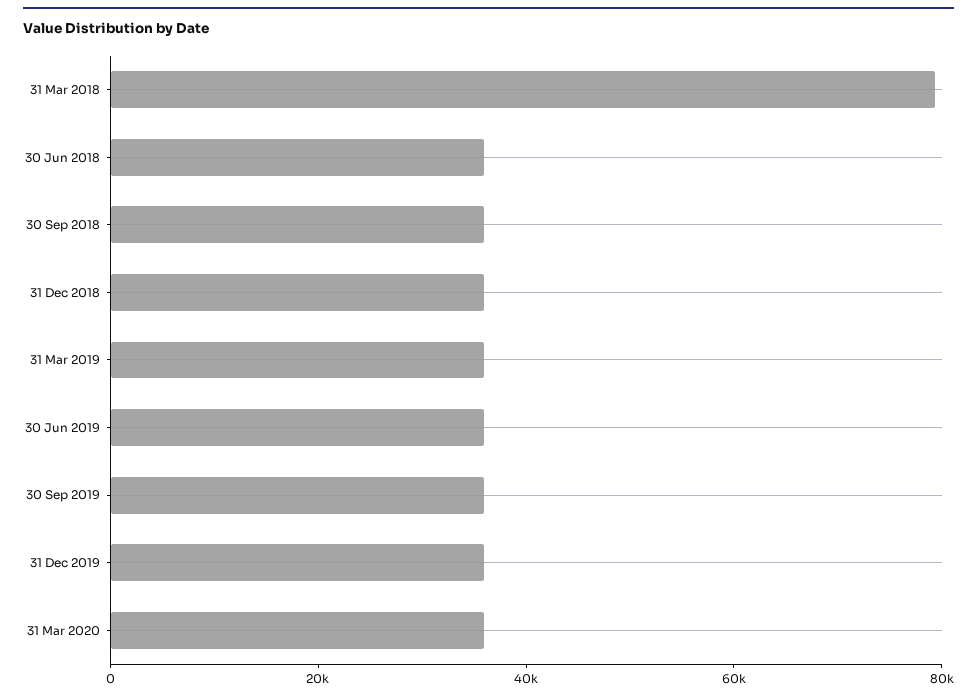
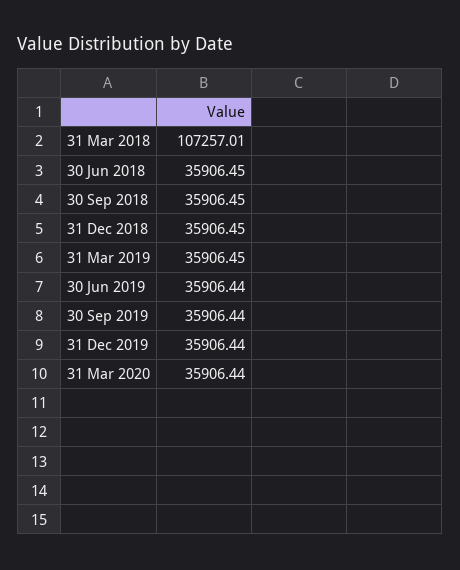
  {
-   "31 Mar 2018": 80000,
+   "31 Mar 2018": 107257.01,
    "30 Jun 2018": 35906.45,
    "30 Sep 2018": 35906.45,
    "31 Dec 2018": 35906.45,
    "31 Mar 2019": 35906.45,
    "30 Jun 2019": 35906.44,
    "30 Sep 2019": 35906.44,
    "31 Dec 2019": 35906.44,
    "31 Mar 2020": 35906.44
  }

